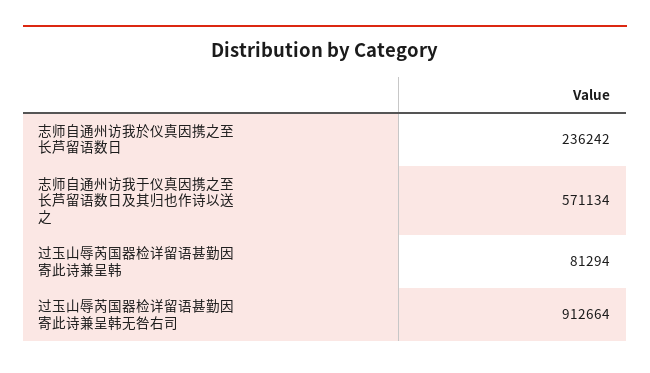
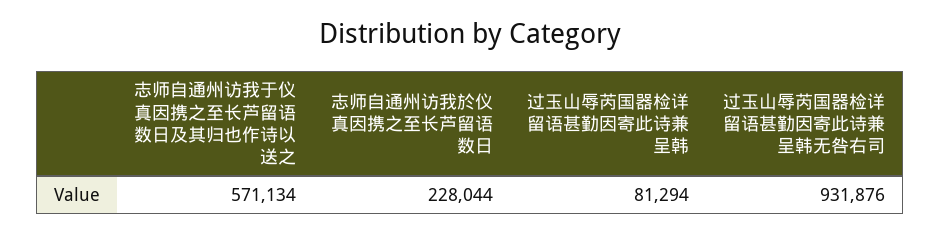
  {
-   "志师自通州访我於仪真因携之至长芦留语数日": 236242,
+   "志师自通州访我於仪真因携之至长芦留语数日": 228044,
    "志师自通州访我于仪真因携之至长芦留语数日及其归也作诗以送之": 571134,
    "过玉山辱芮国器检详留语甚勤因寄此诗兼呈韩": 81294,
-   "过玉山辱芮国器检详留语甚勤因寄此诗兼呈韩无咎右司": 912664
+   "过玉山辱芮国器检详留语甚勤因寄此诗兼呈韩无咎右司": 931876
  }

